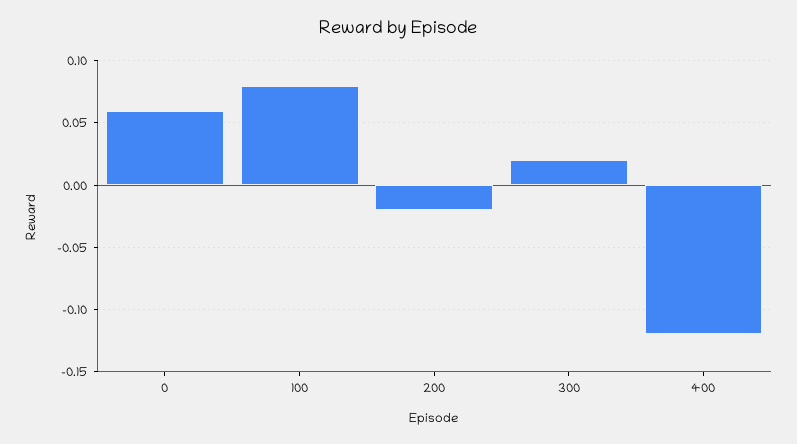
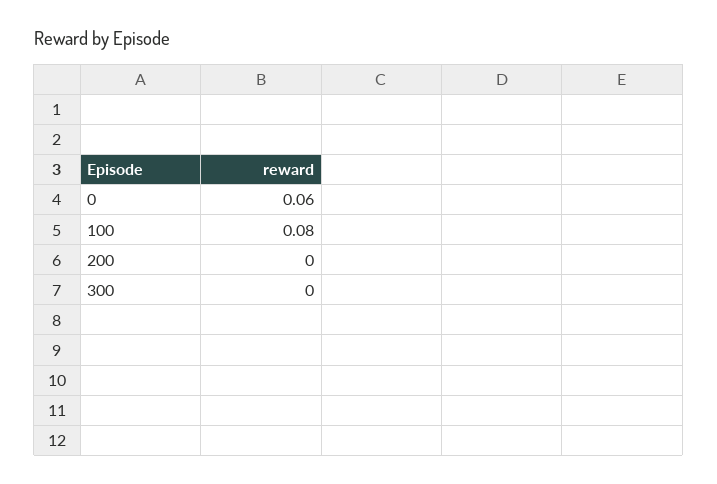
  {
    "0": 0.06,
    "100": 0.08,
-   "200": -0.02,
+   "200": 0,
-   "300": 0.02,
+   "300": 0
-   "400": -0.12
  }

